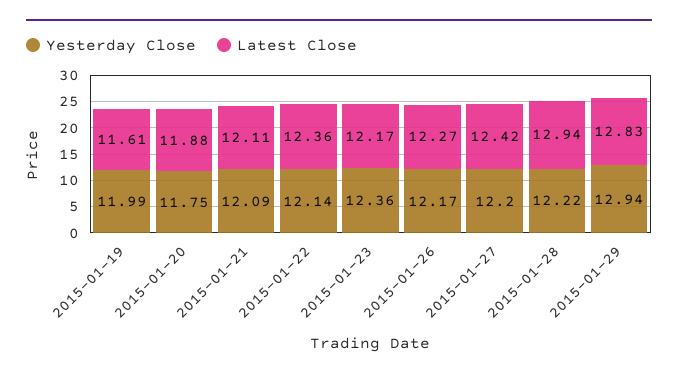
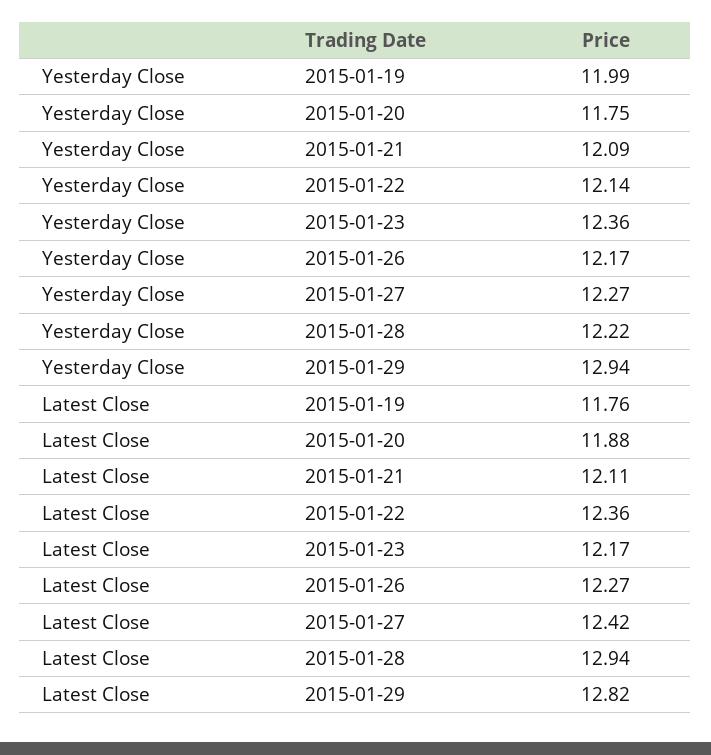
  {
    "Yesterday Close": {
      "2015-01-19": 11.99,
      "2015-01-20": 11.75,
      "2015-01-21": 12.09,
      "2015-01-22": 12.14,
      "2015-01-23": 12.36,
      "2015-01-26": 12.17,
-     "2015-01-27": 12.2,
+     "2015-01-27": 12.27,
      "2015-01-28": 12.22,
      "2015-01-29": 12.94
    },
    "Latest Close": {
-     "2015-01-19": 11.61,
+     "2015-01-19": 11.76,
      "2015-01-20": 11.88,
      "2015-01-21": 12.11,
      "2015-01-22": 12.36,
      "2015-01-23": 12.17,
      "2015-01-26": 12.27,
      "2015-01-27": 12.42,
      "2015-01-28": 12.94,
-     "2015-01-29": 12.83
+     "2015-01-29": 12.82
    }
  }

